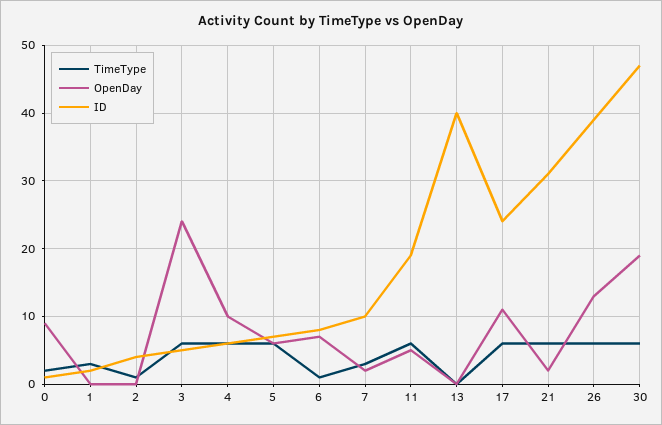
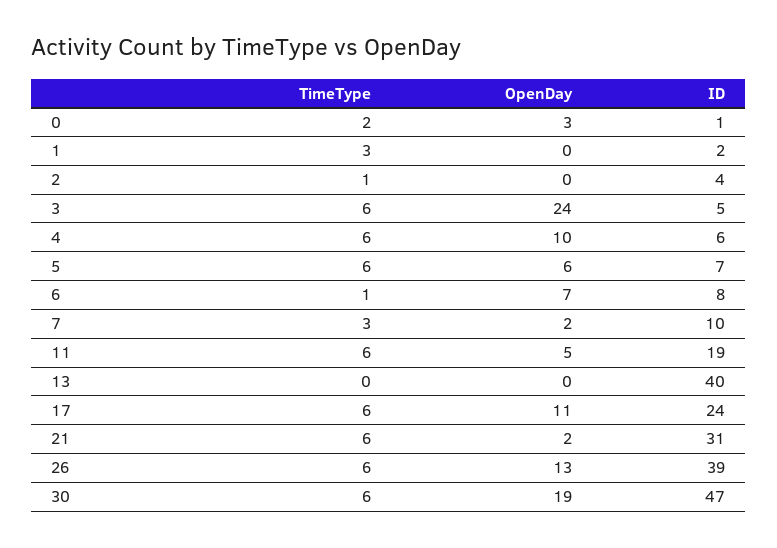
  {
    "TimeType": {
      "0": 2,
      "1": 3,
      "2": 1,
      "3": 6,
      "4": 6,
      "5": 6,
      "6": 1,
      "7": 3,
      "11": 6,
      "13": 0,
      "17": 6,
      "21": 6,
      "26": 6,
      "30": 6
    },
    "OpenDay": {
-     "0": 9,
+     "0": 3,
      "1": 0,
      "2": 0,
      "3": 24,
      "4": 10,
      "5": 6,
      "6": 7,
      "7": 2,
      "11": 5,
      "13": 0,
      "17": 11,
      "21": 2,
      "26": 13,
      "30": 19
    },
    "ID": {
      "0": 1,
      "1": 2,
      "2": 4,
      "3": 5,
      "4": 6,
      "5": 7,
      "6": 8,
      "7": 10,
      "11": 19,
      "13": 40,
      "17": 24,
      "21": 31,
      "26": 39,
      "30": 47
    }
  }

